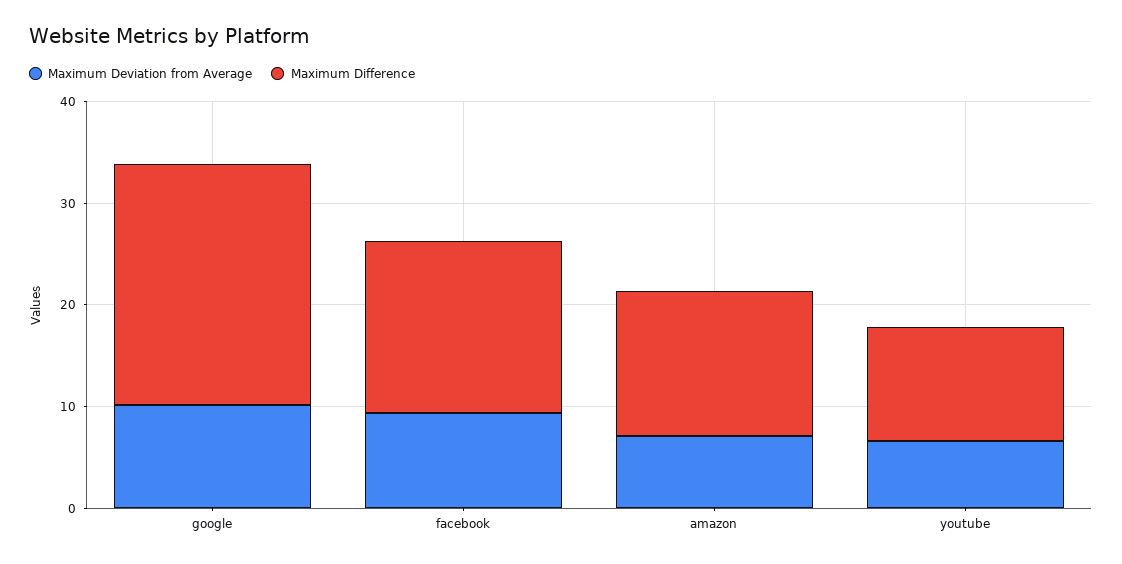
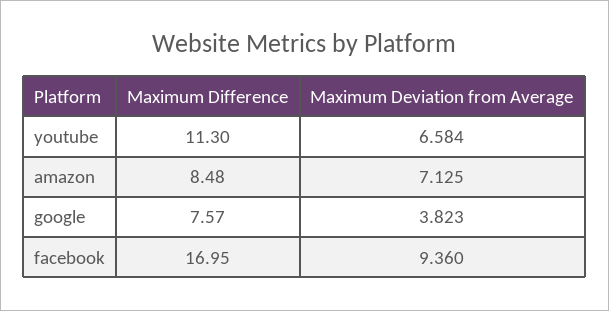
  {
    "Maximum Deviation from Average": {
-     "google": 10,
+     "google": 3.823,
      "facebook": 9.36,
      "amazon": 7.125,
      "youtube": 6.584
    },
    "Maximum Difference": {
-     "google": 24,
+     "google": 7.57,
      "facebook": 16.95,
-     "amazon": 14,
+     "amazon": 8.48,
      "youtube": 11.3
    }
  }

